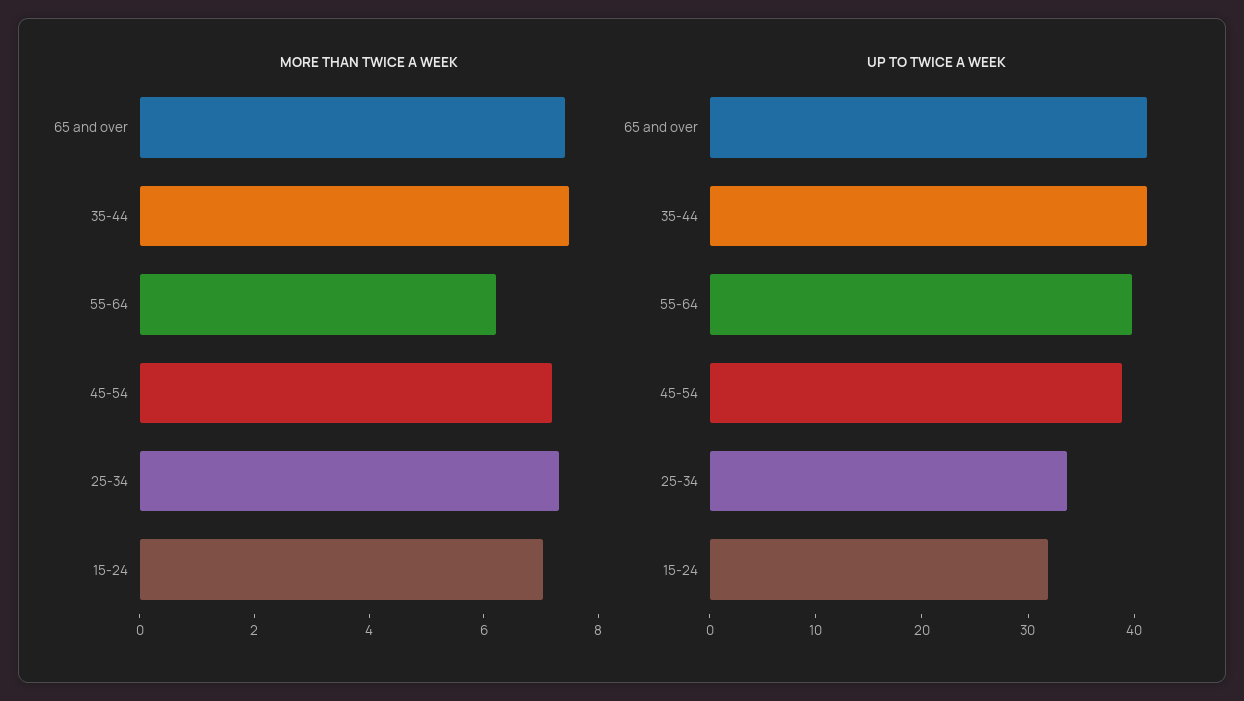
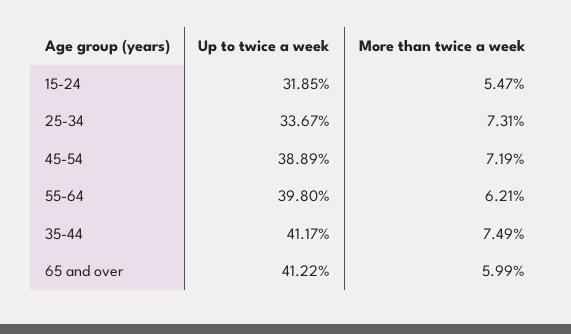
  {
    "MORE THAN TWICE A WEEK": {
-     "65 and over": 7.5,
+     "65 and over": 5.99,
      "35-44": 7.49,
      "55-64": 6.21,
      "45-54": 7.19,
      "25-34": 7.31,
-     "15-24": 7
+     "15-24": 5.47
    },
    "UP TO TWICE A WEEK": {
      "65 and over": 41.22,
      "35-44": 41.17,
      "55-64": 39.8,
      "45-54": 38.89,
      "25-34": 33.67,
      "15-24": 31.85
    }
  }

